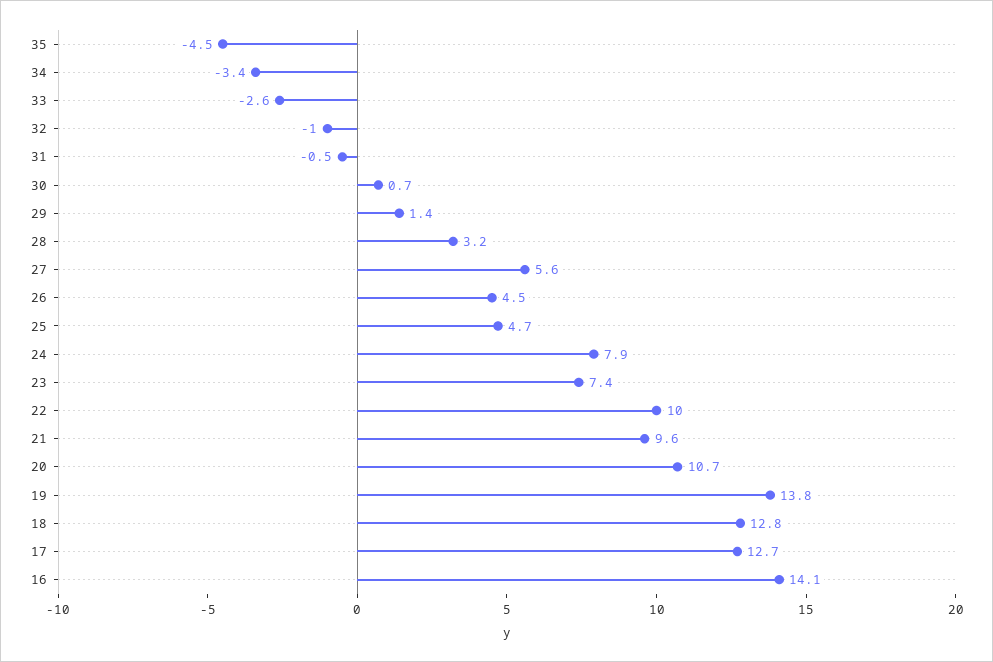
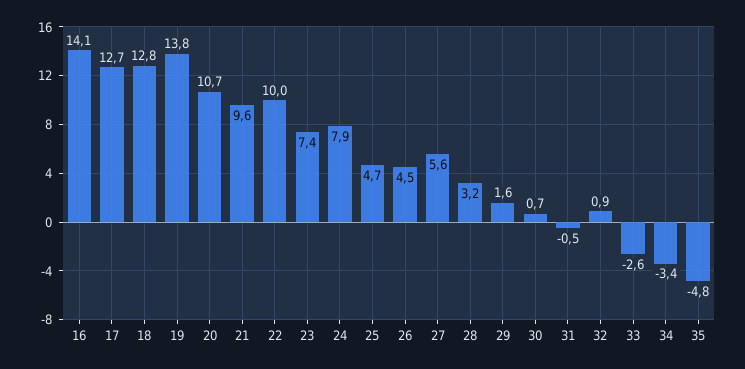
  {
-   "35": -4.5,
+   "35": -4.8,
    "34": -3.4,
    "33": -2.6,
-   "32": -1,
+   "32": 0.9,
    "31": -0.5,
    "30": 0.7,
-   "29": 1.4,
+   "29": 1.6,
    "28": 3.2,
    "27": 5.6,
    "26": 4.5,
    "25": 4.7,
    "24": 7.9,
    "23": 7.4,
    "22": 10,
    "21": 9.6,
    "20": 10.7,
    "19": 13.8,
    "18": 12.8,
    "17": 12.7,
    "16": 14.1
  }

